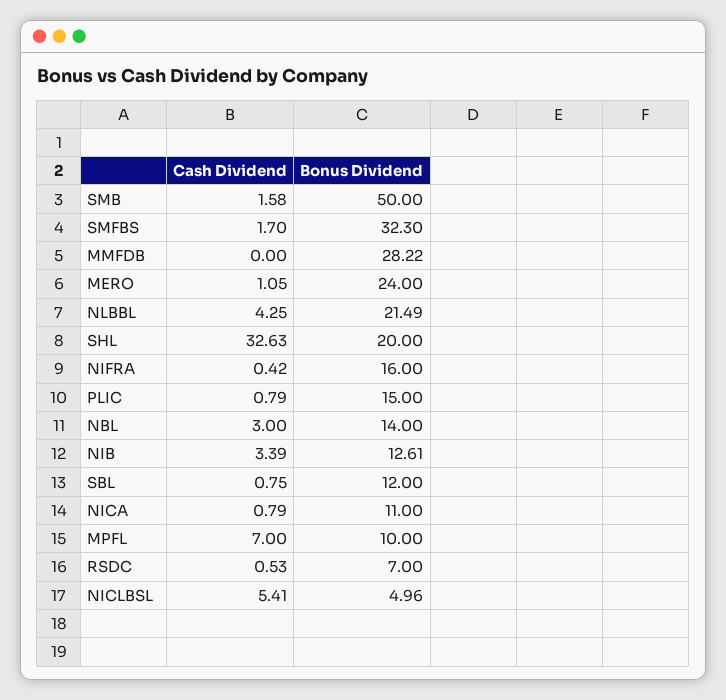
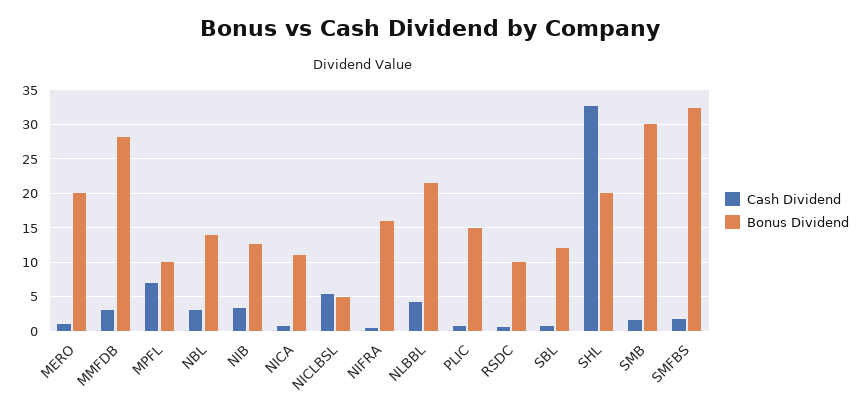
  {
    "Cash Dividend": {
      "SMB": 1.58,
      "SMFBS": 1.7,
-     "MMFDB": 0,
+     "MMFDB": 3,
      "MERO": 1.05,
      "NLBBL": 4.25,
      "SHL": 32.63,
      "NIFRA": 0.42,
      "PLIC": 0.79,
      "NBL": 3,
      "NIB": 3.39,
      "SBL": 0.75,
      "NICA": 0.79,
      "MPFL": 7,
      "RSDC": 0.53,
      "NICLBSL": 5.41
    },
    "Bonus Dividend": {
-     "SMB": 50,
+     "SMB": 30,
      "SMFBS": 32.3,
      "MMFDB": 28.22,
-     "MERO": 24,
+     "MERO": 20,
      "NLBBL": 21.49,
      "SHL": 20,
      "NIFRA": 16,
      "PLIC": 15,
      "NBL": 14,
      "NIB": 12.61,
      "SBL": 12,
      "NICA": 11,
      "MPFL": 10,
-     "RSDC": 7,
+     "RSDC": 10,
      "NICLBSL": 4.96
    }
  }

